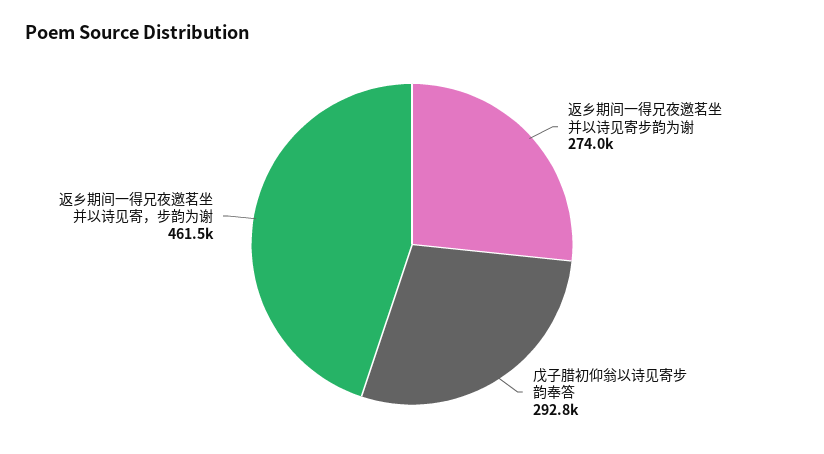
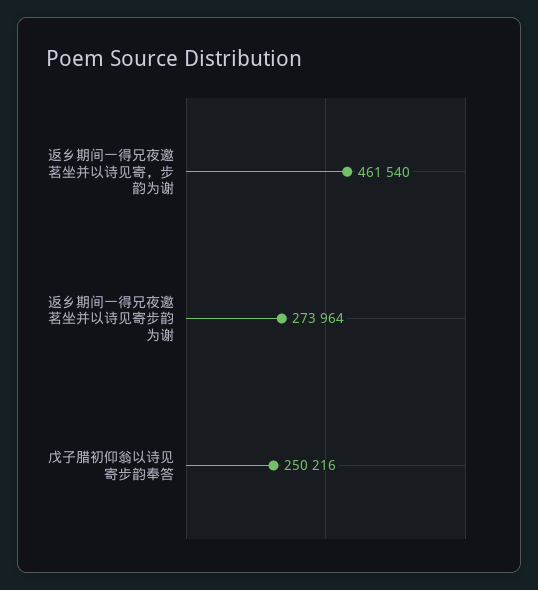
  {
    "返乡期间一得兄夜邀茗坐并以诗见寄步韵为谢": 273964,
-   "戊子腊初仰翁以诗见寄步韵奉答": 292800,
+   "戊子腊初仰翁以诗见寄步韵奉答": 250216,
    "返乡期间一得兄夜邀茗坐并以诗见寄，步韵为谢": 461540
  }

